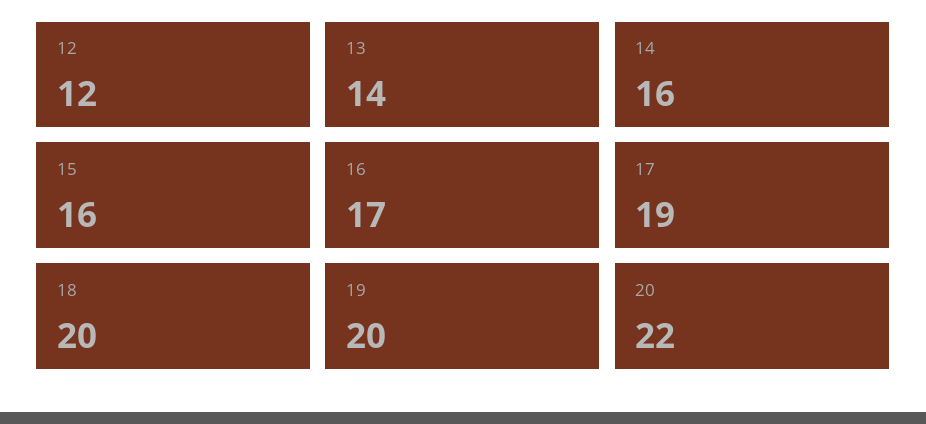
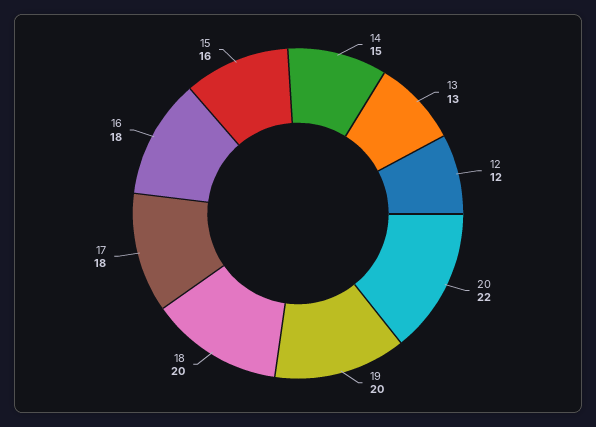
  {
    "12": 12,
-   "13": 14,
+   "13": 13,
-   "14": 16,
+   "14": 15,
    "15": 16,
-   "16": 17,
+   "16": 18,
-   "17": 19,
+   "17": 18,
    "18": 20,
    "19": 20,
    "20": 22
  }

